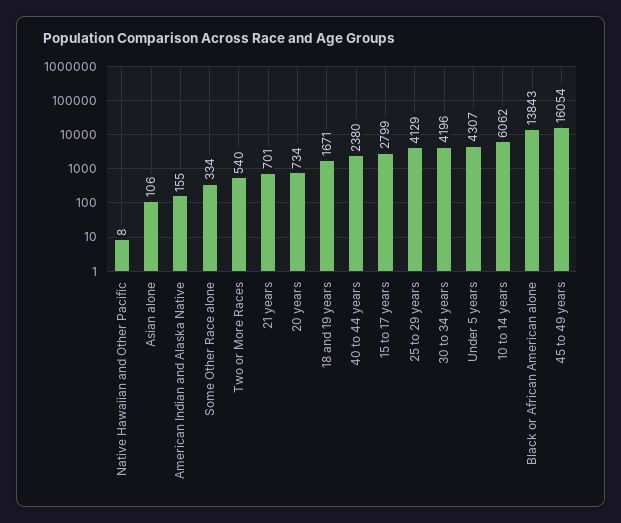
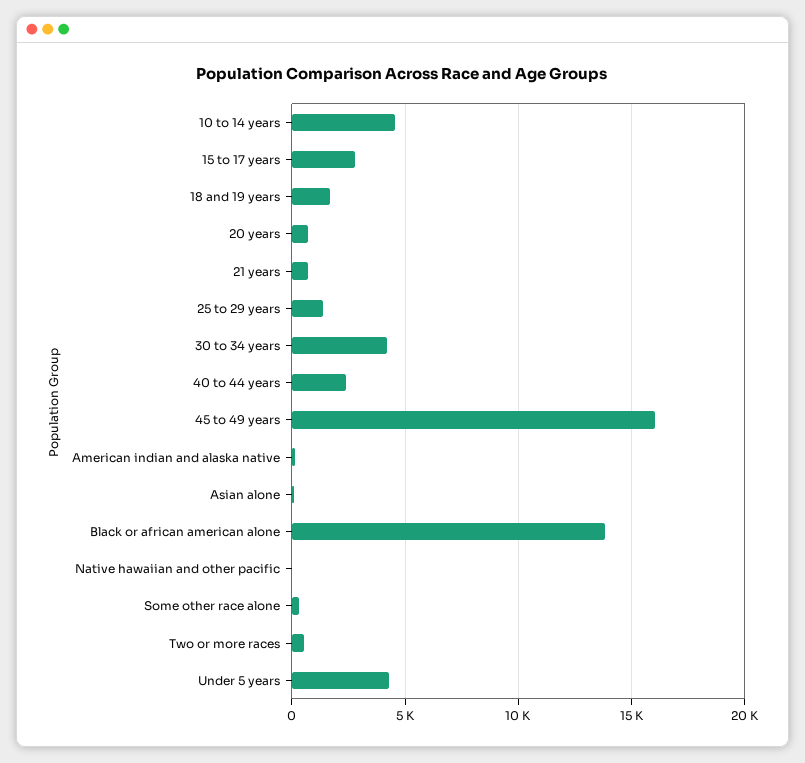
  {
    "Native Hawaiian and Other Pacific": 8,
    "Asian alone": 106,
    "American Indian and Alaska Native": 155,
    "Some Other Race alone": 334,
    "Two or More Races": 540,
    "21 years": 701,
    "20 years": 734,
    "18 and 19 years": 1671,
    "40 to 44 years": 2380,
    "15 to 17 years": 2799,
-   "25 to 29 years": 4129,
+   "25 to 29 years": 1500,
    "30 to 34 years": 4196,
    "Under 5 years": 4307,
-   "10 to 14 years": 6062,
+   "10 to 14 years": 4500,
    "Black or African American alone": 13843,
    "45 to 49 years": 16054
  }

